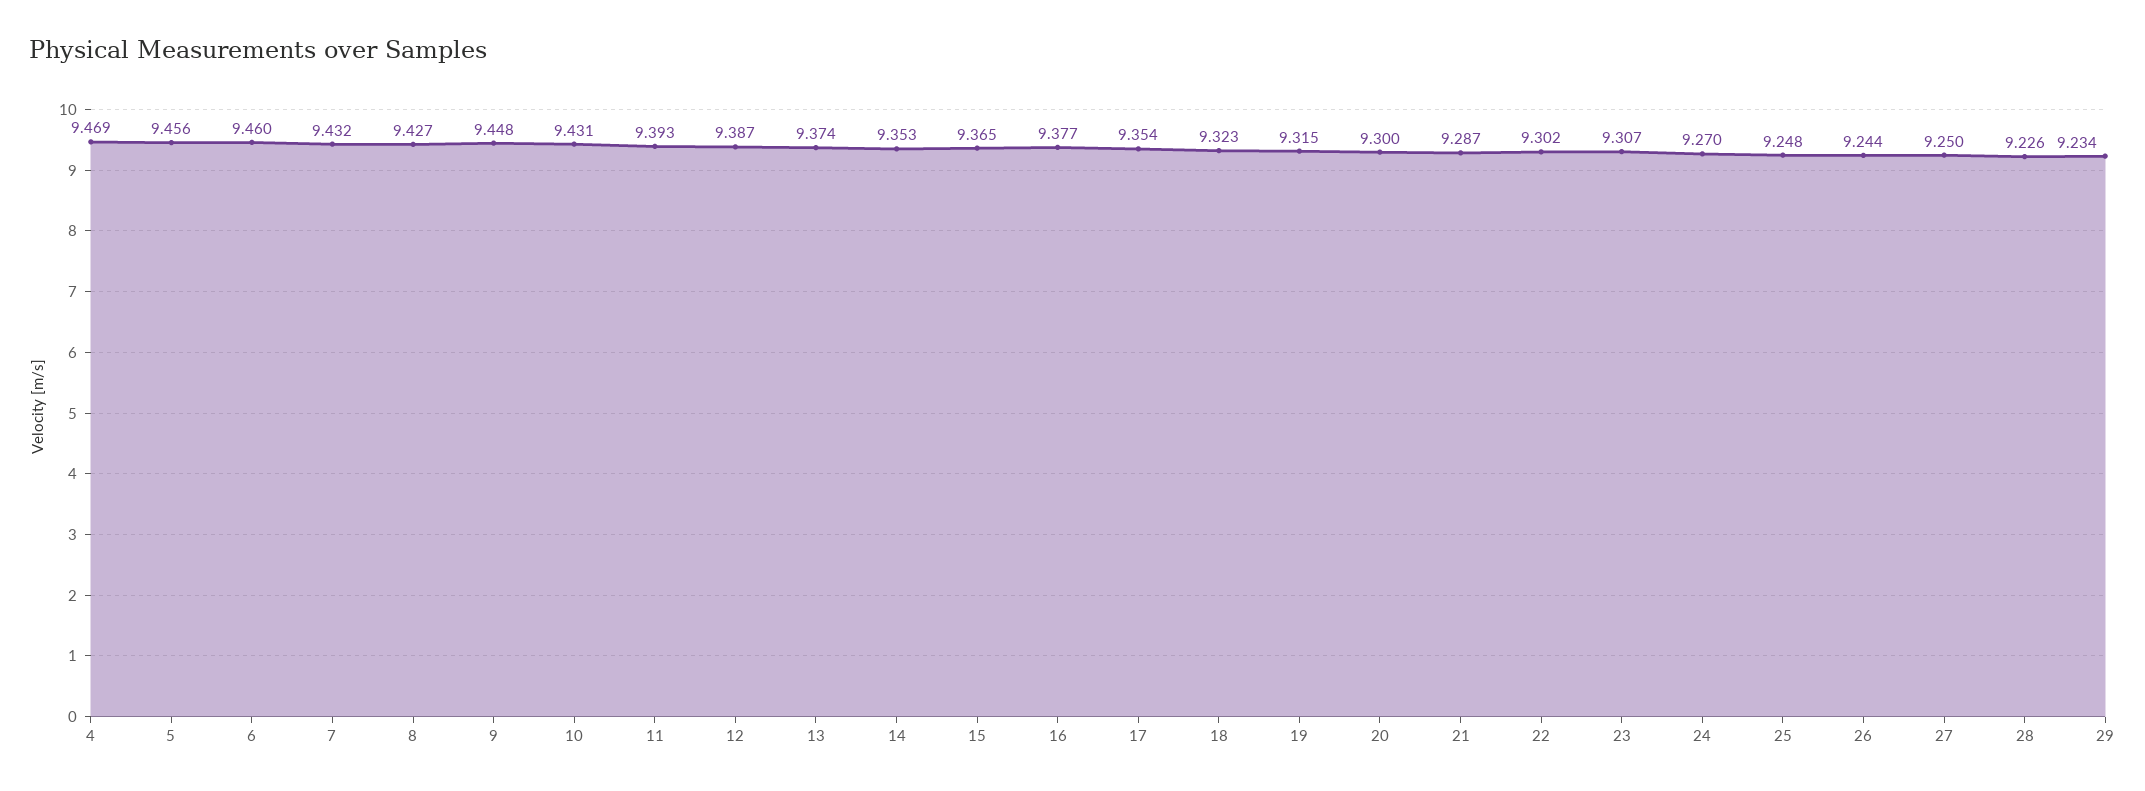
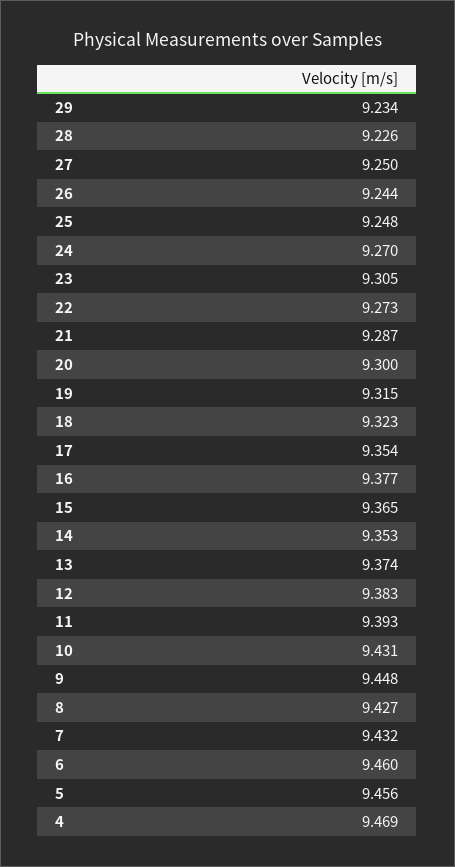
  {
    "4": 9.469,
    "5": 9.456,
    "6": 9.46,
    "7": 9.432,
    "8": 9.427,
    "9": 9.448,
    "10": 9.431,
    "11": 9.393,
-   "12": 9.387,
+   "12": 9.383,
    "13": 9.374,
    "14": 9.353,
    "15": 9.365,
    "16": 9.377,
    "17": 9.354,
    "18": 9.323,
    "19": 9.315,
    "20": 9.3,
    "21": 9.287,
-   "22": 9.302,
+   "22": 9.273,
-   "23": 9.307,
+   "23": 9.305,
    "24": 9.27,
    "25": 9.248,
    "26": 9.244,
    "27": 9.25,
    "28": 9.226,
    "29": 9.234
  }

